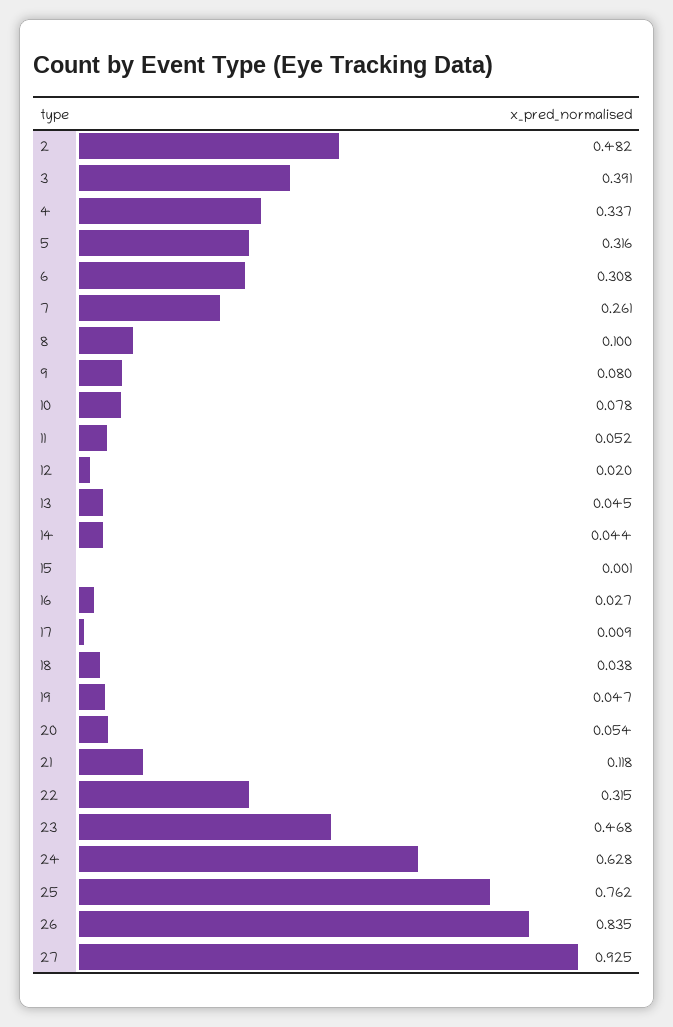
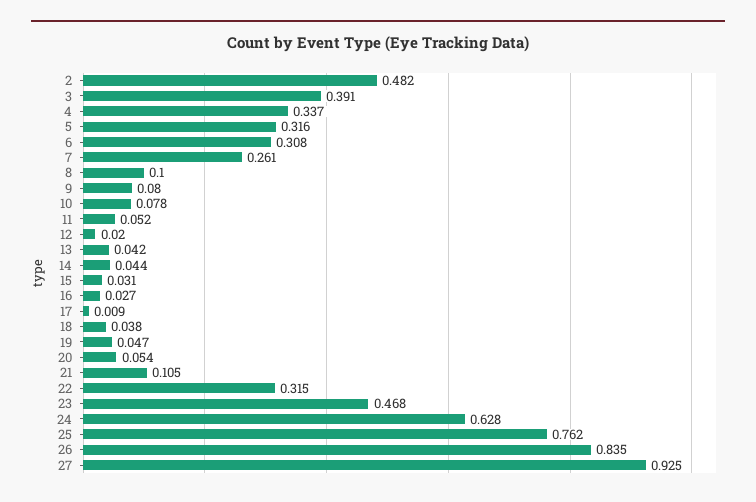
  {
    "2": 0.482,
    "3": 0.391,
    "4": 0.337,
    "5": 0.316,
    "6": 0.308,
    "7": 0.261,
    "8": 0.1,
    "9": 0.08,
    "10": 0.078,
    "11": 0.052,
    "12": 0.02,
-   "13": 0.045,
+   "13": 0.042,
    "14": 0.044,
-   "15": 0.001,
+   "15": 0.031,
    "16": 0.027,
    "17": 0.009,
    "18": 0.038,
    "19": 0.047,
    "20": 0.054,
-   "21": 0.118,
+   "21": 0.105,
    "22": 0.315,
    "23": 0.468,
    "24": 0.628,
    "25": 0.762,
    "26": 0.835,
    "27": 0.925
  }

